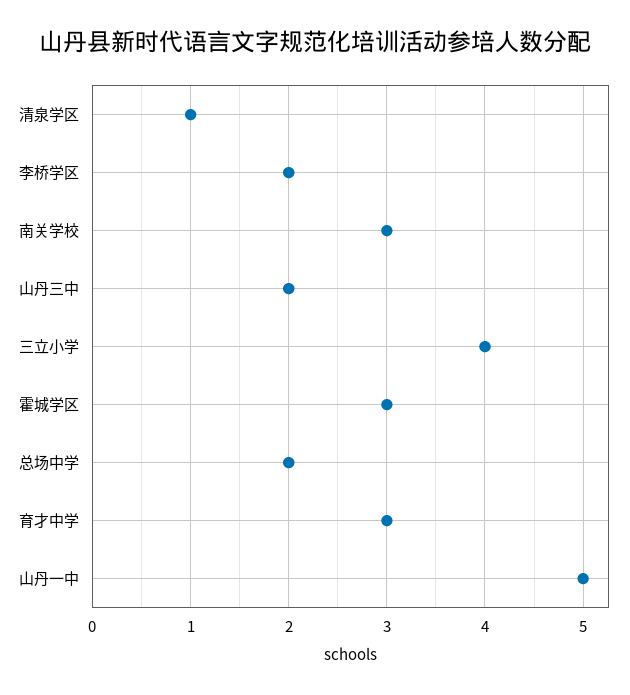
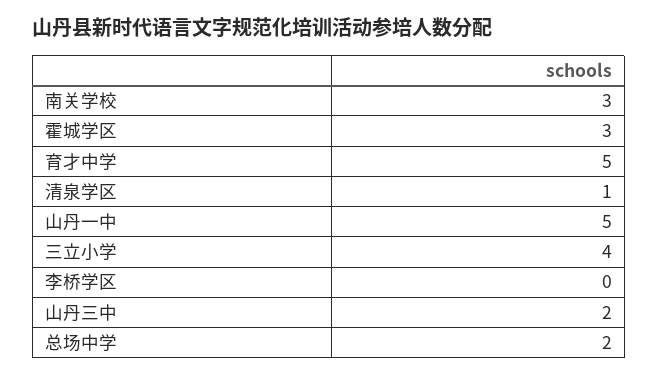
  {
    "清泉学区": 1,
-   "李桥学区": 2,
+   "李桥学区": 0,
    "南关学校": 3,
    "山丹三中": 2,
    "三立小学": 4,
    "霍城学区": 3,
    "总场中学": 2,
-   "育才中学": 3,
+   "育才中学": 5,
    "山丹一中": 5
  }

